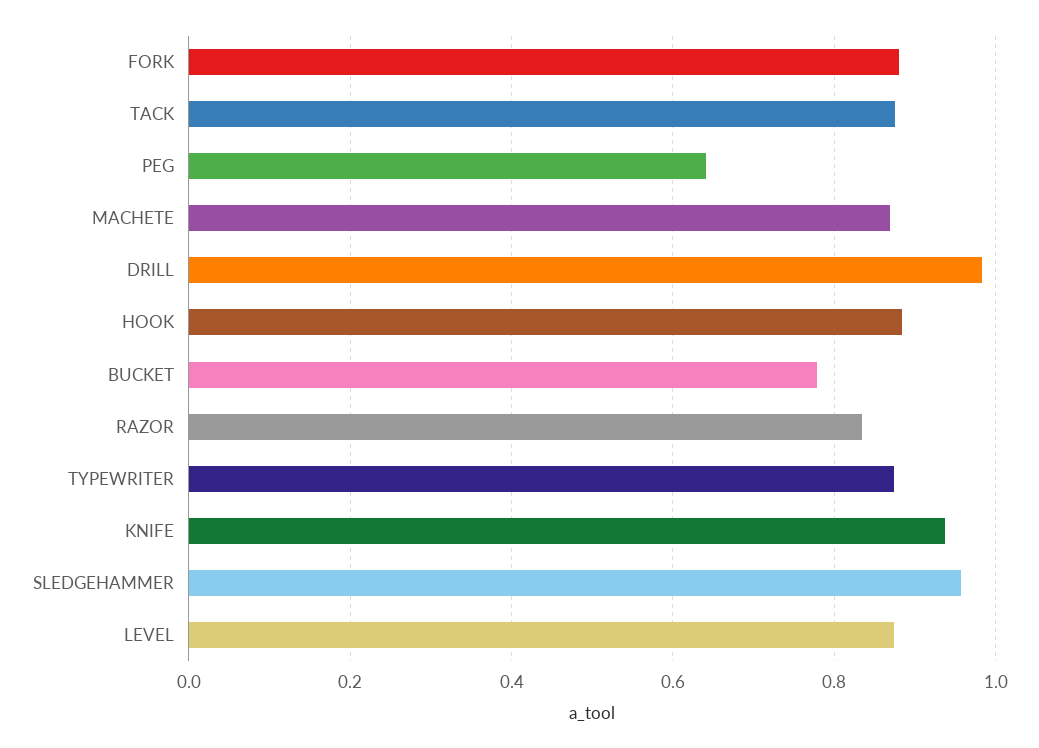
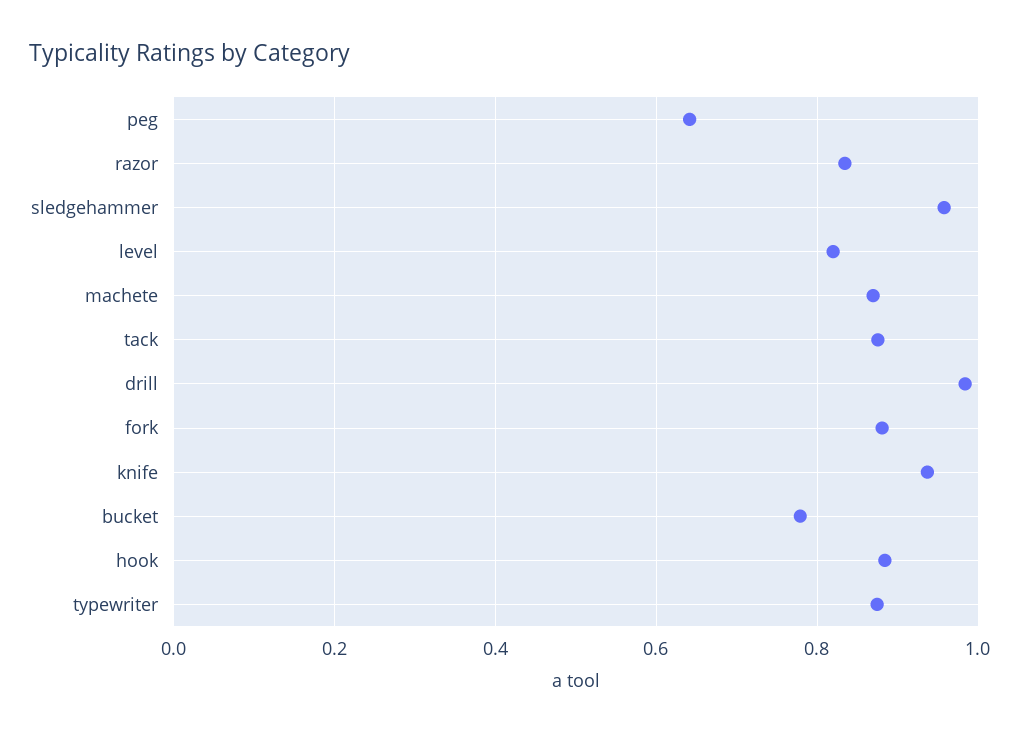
  {
    "FORK": 0.88,
    "TACK": 0.88,
    "PEG": 0.64,
    "MACHETE": 0.86,
    "DRILL": 0.98,
    "HOOK": 0.88,
    "BUCKET": 0.78,
    "RAZOR": 0.84,
    "TYPEWRITER": 0.88,
    "KNIFE": 0.94,
    "SLEDGEHAMMER": 0.96,
-   "LEVEL": 0.88
+   "LEVEL": 0.82
  }

